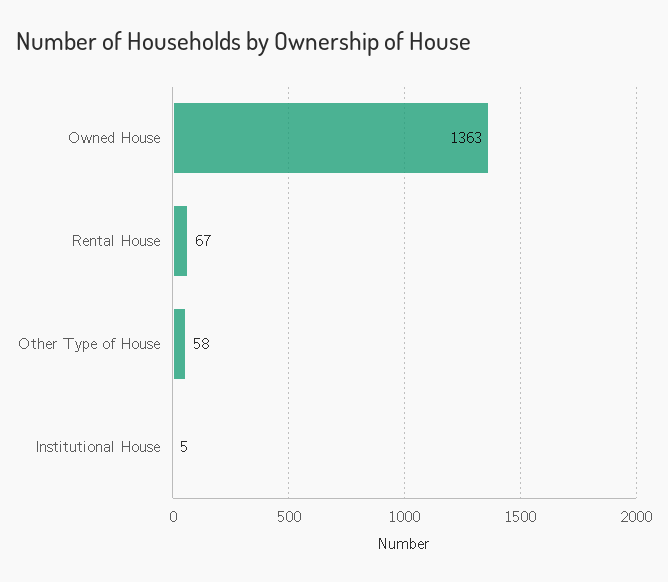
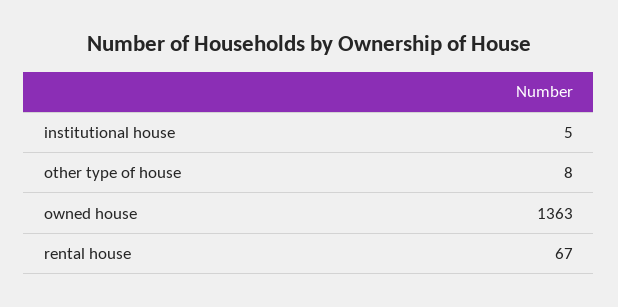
  {
    "Owned House": 1363,
    "Rental House": 67,
-   "Other Type of House": 58,
+   "Other Type of House": 8,
    "Institutional House": 5
  }

